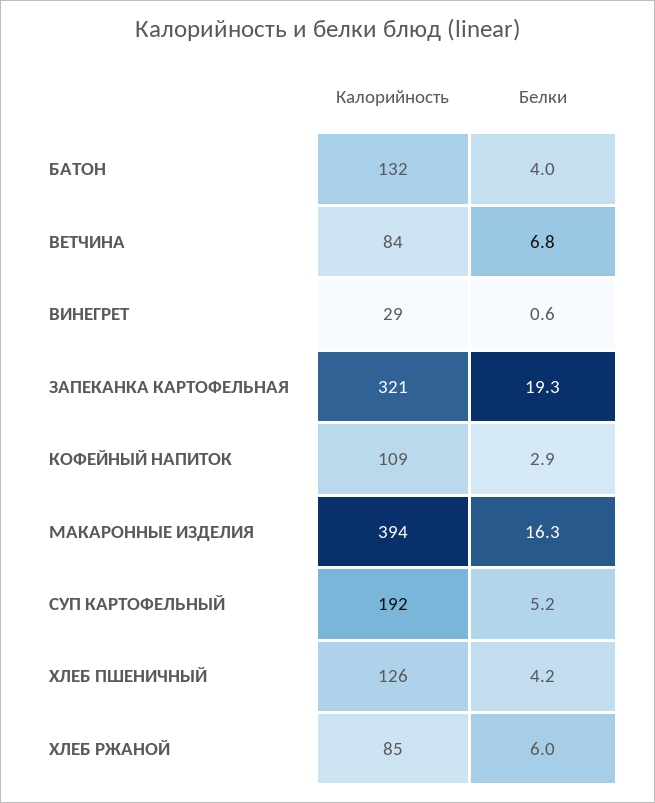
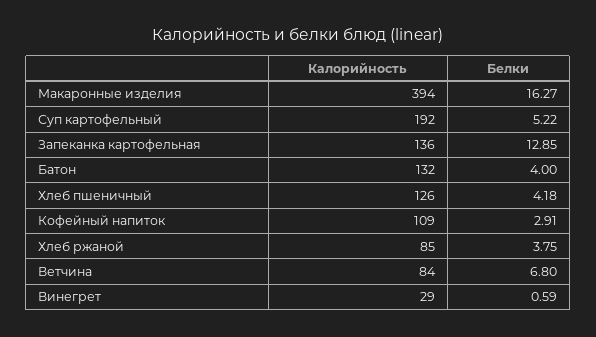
  {
    "Калорийность": {
      "БАТОН": 132,
      "ВЕТЧИНА": 84,
      "ВИНЕГРЕТ": 29,
-     "ЗАПЕКАНКА КАРТОФЕЛЬНАЯ": 321,
+     "ЗАПЕКАНКА КАРТОФЕЛЬНАЯ": 136,
      "КОФЕЙНЫЙ НАПИТОК": 109,
      "МАКАРОННЫЕ ИЗДЕЛИЯ": 394,
      "СУП КАРТОФЕЛЬНЫЙ": 192,
      "ХЛЕБ ПШЕНИЧНЫЙ": 126,
      "ХЛЕБ РЖАНОЙ": 85
    },
    "Белки": {
      "БАТОН": 4,
      "ВЕТЧИНА": 6.8,
      "ВИНЕГРЕТ": 0.59,
-     "ЗАПЕКАНКА КАРТОФЕЛЬНАЯ": 19.3,
+     "ЗАПЕКАНКА КАРТОФЕЛЬНАЯ": 12.85,
      "КОФЕЙНЫЙ НАПИТОК": 2.91,
      "МАКАРОННЫЕ ИЗДЕЛИЯ": 16.27,
      "СУП КАРТОФЕЛЬНЫЙ": 5.22,
      "ХЛЕБ ПШЕНИЧНЫЙ": 4.18,
-     "ХЛЕБ РЖАНОЙ": 6
+     "ХЛЕБ РЖАНОЙ": 3.75
    }
  }

